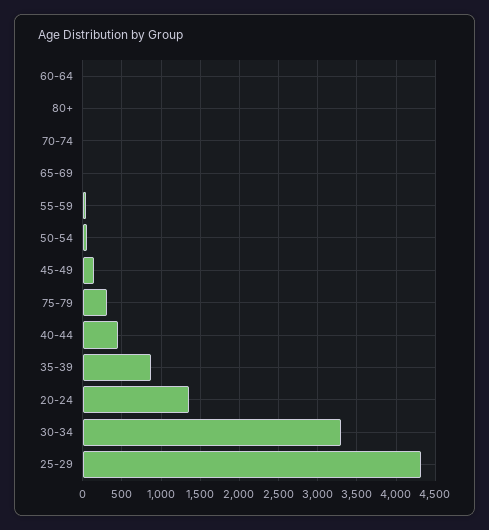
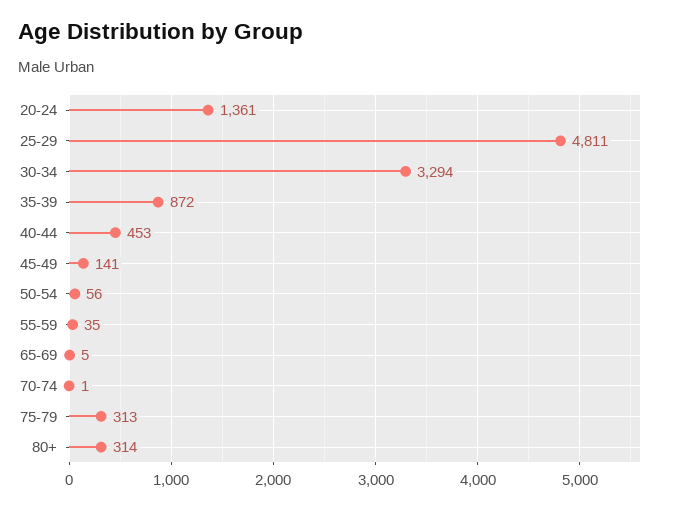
  {
-   "60-64": 0,
-   "80+": 0,
+   "80+": 314,
    "70-74": 1,
    "65-69": 5,
    "55-59": 35,
    "50-54": 56,
    "45-49": 141,
    "75-79": 313,
    "40-44": 453,
    "35-39": 872,
    "20-24": 1361,
    "30-34": 3294,
-   "25-29": 4300
+   "25-29": 4811
  }

